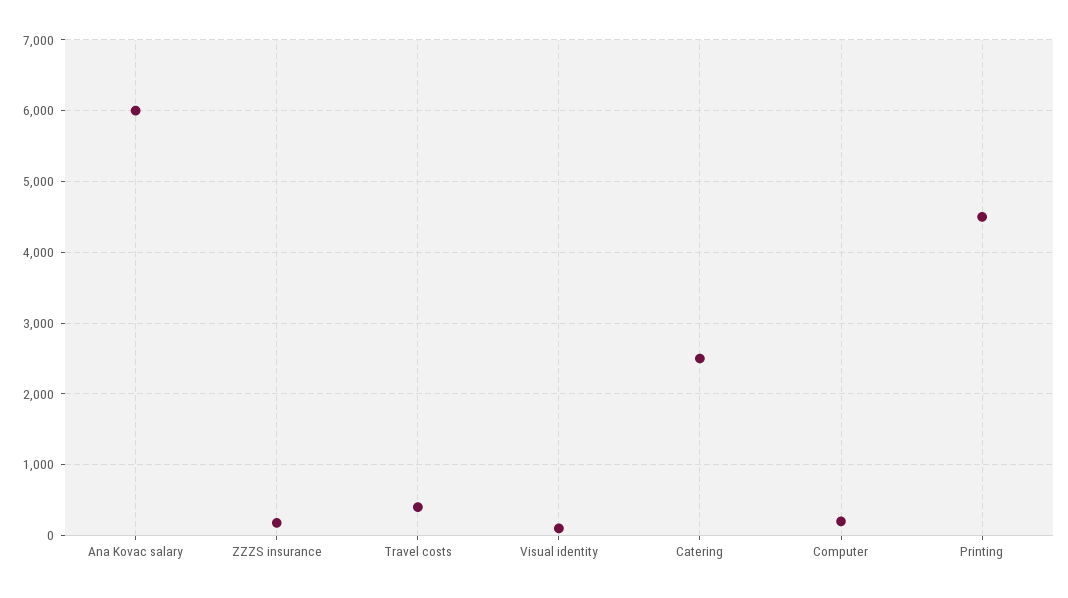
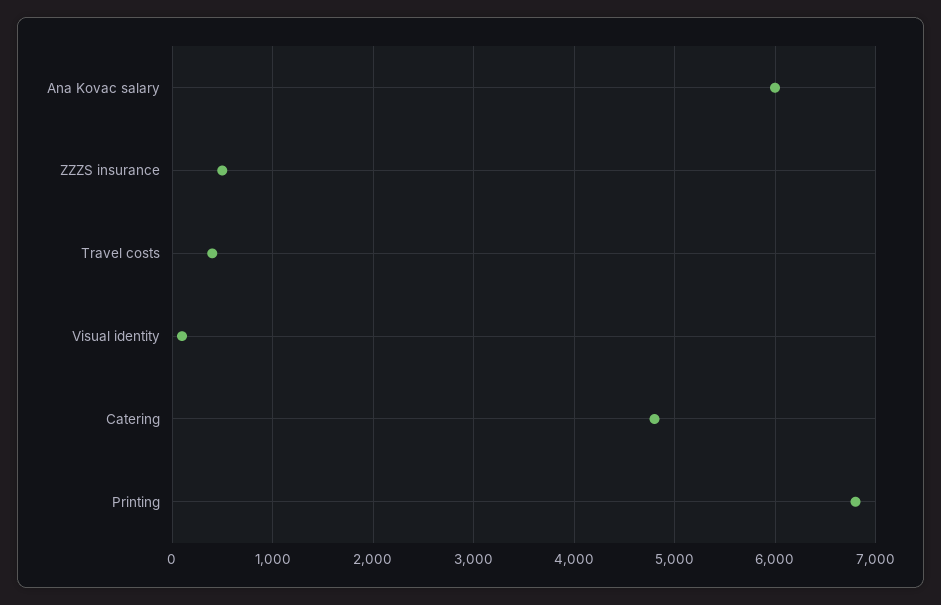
  {
    "Ana Kovac salary": 6000,
-   "ZZZS insurance": 200,
+   "ZZZS insurance": 500,
    "Travel costs": 400,
    "Visual identity": 100,
-   "Catering": 2500,
+   "Catering": 4800,
-   "Computer": 200,
-   "Printing": 4500
+   "Printing": 6800
  }

